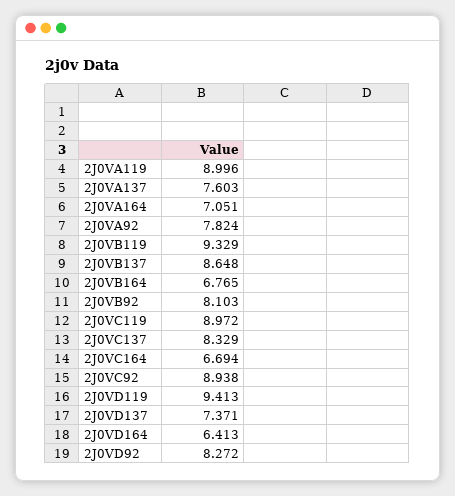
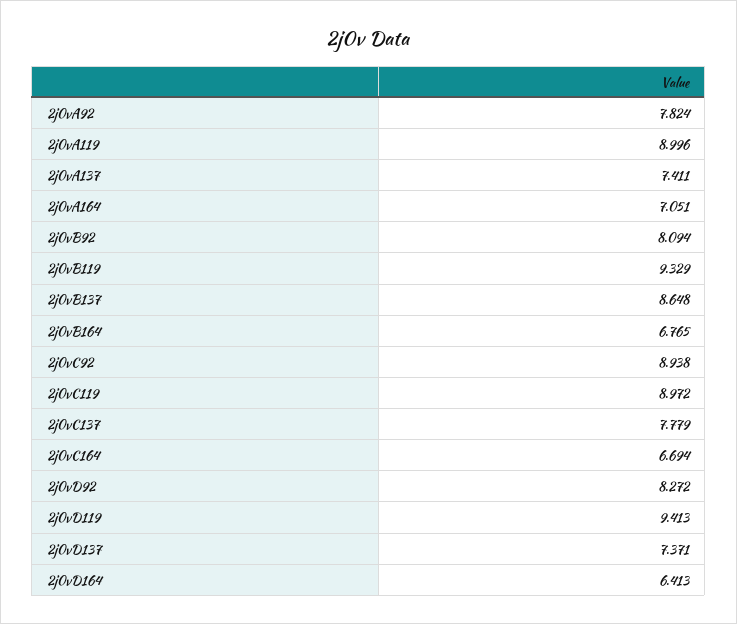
  {
    "2J0VA119": 8.996,
-   "2J0VA137": 7.603,
+   "2J0VA137": 7.411,
    "2J0VA164": 7.051,
    "2J0VA92": 7.824,
    "2J0VB119": 9.329,
    "2J0VB137": 8.648,
    "2J0VB164": 6.765,
-   "2J0VB92": 8.103,
+   "2J0VB92": 8.094,
    "2J0VC119": 8.972,
-   "2J0VC137": 8.329,
+   "2J0VC137": 7.779,
    "2J0VC164": 6.694,
    "2J0VC92": 8.938,
    "2J0VD119": 9.413,
    "2J0VD137": 7.371,
    "2J0VD164": 6.413,
    "2J0VD92": 8.272
  }

